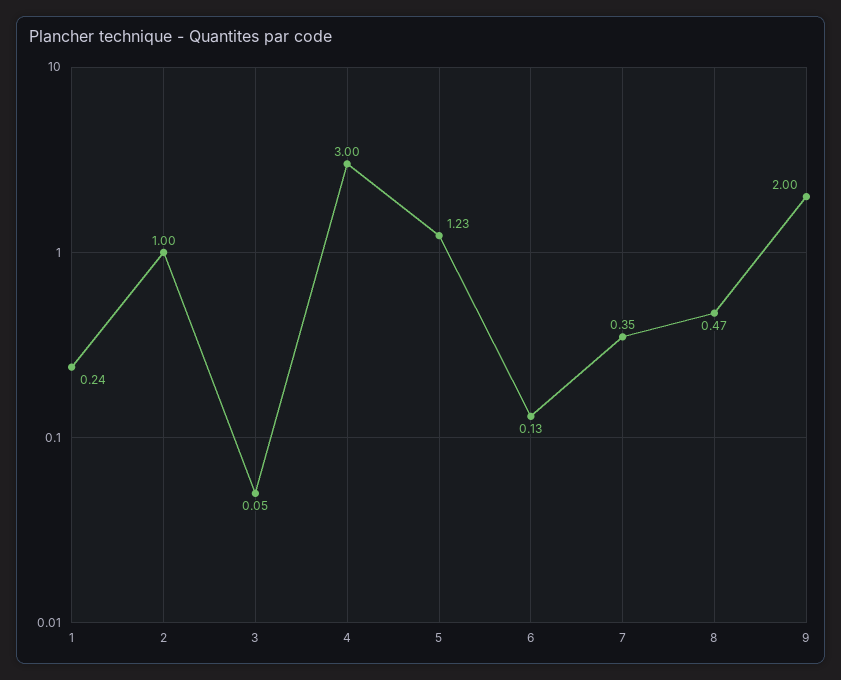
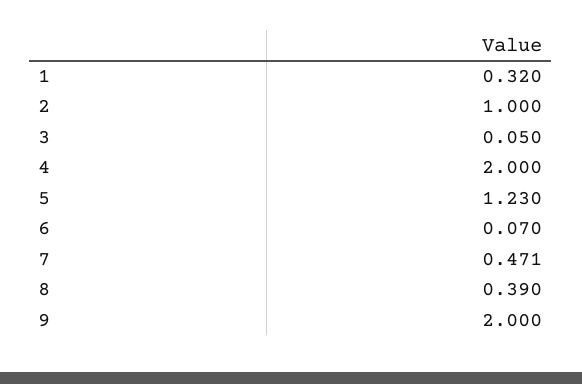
  {
-   "1": 0.24,
+   "1": 0.32,
    "2": 1,
    "3": 0.05,
-   "4": 3,
+   "4": 2,
    "5": 1.23,
-   "6": 0.13,
+   "6": 0.07,
-   "7": 0.35,
+   "7": 0.471,
-   "8": 0.47,
+   "8": 0.39,
    "9": 2
  }

